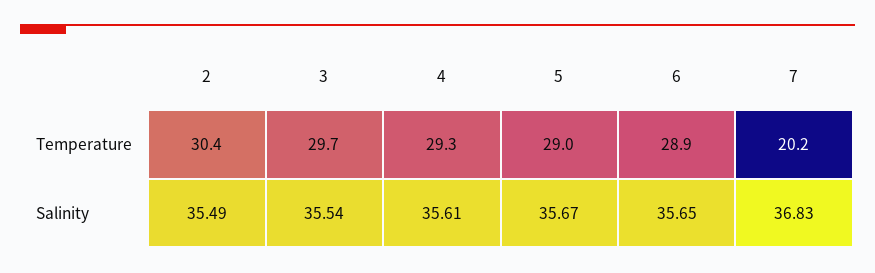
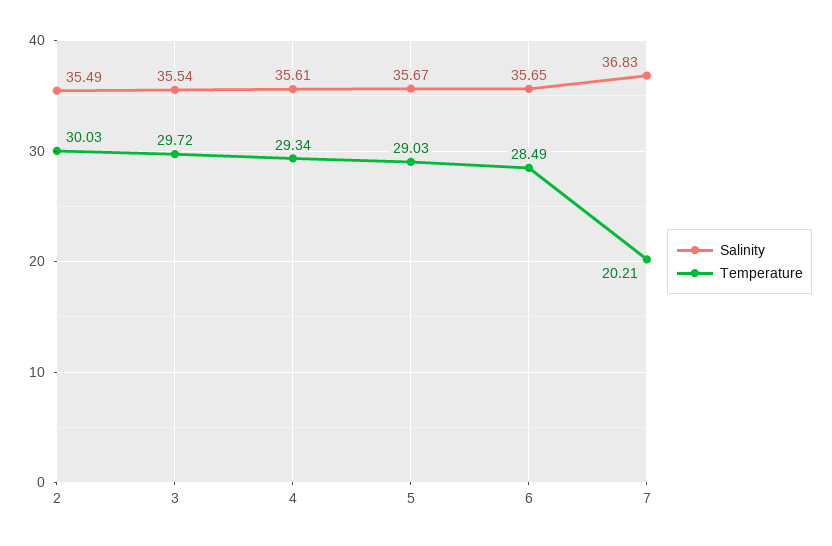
  {
    "Temperature": {
-     "2": 30.4,
+     "2": 30.03,
      "3": 29.72,
      "4": 29.34,
      "5": 29.03,
-     "6": 28.9,
+     "6": 28.49,
      "7": 20.21
    },
    "Salinity": {
      "2": 35.49,
      "3": 35.54,
      "4": 35.61,
      "5": 35.67,
      "6": 35.65,
      "7": 36.83
    }
  }

